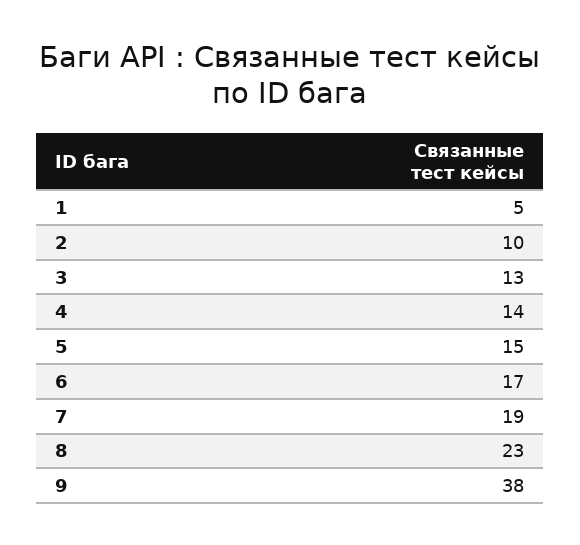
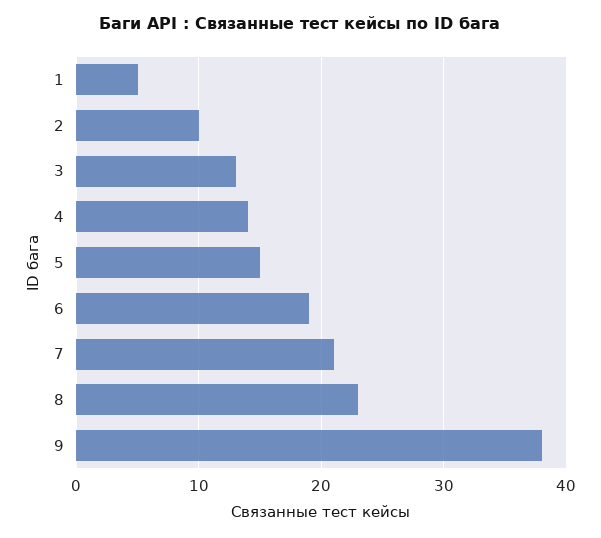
  {
    "1": 5,
    "2": 10,
    "3": 13,
    "4": 14,
    "5": 15,
-   "6": 17,
+   "6": 19,
-   "7": 19,
+   "7": 21,
    "8": 23,
    "9": 38
  }

